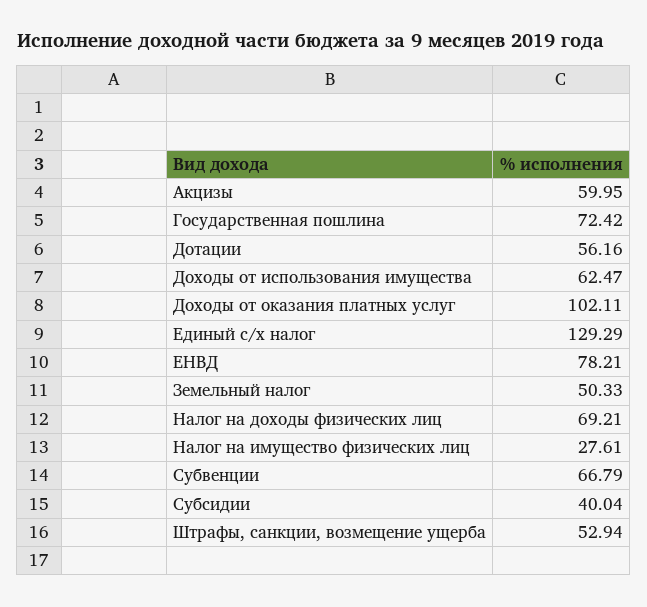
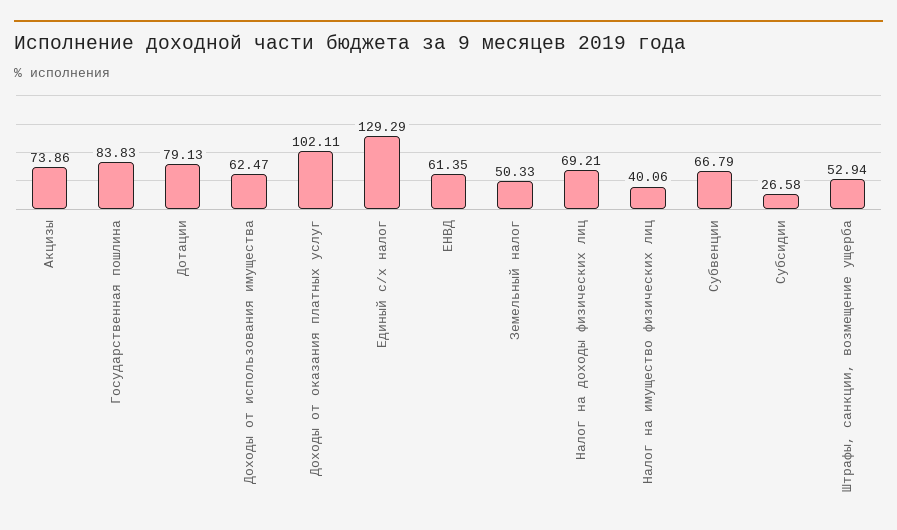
  {
-   "Акцизы": 59.95,
+   "Акцизы": 73.86,
-   "Государственная пошлина": 72.42,
+   "Государственная пошлина": 83.83,
-   "Дотации": 56.16,
+   "Дотации": 79.13,
    "Доходы от использования имущества": 62.47,
    "Доходы от оказания платных услуг": 102.11,
    "Единый с/х налог": 129.29,
-   "ЕНВД": 78.21,
+   "ЕНВД": 61.35,
    "Земельный налог": 50.33,
    "Налог на доходы физических лиц": 69.21,
-   "Налог на имущество физических лиц": 27.61,
+   "Налог на имущество физических лиц": 40.06,
    "Субвенции": 66.79,
-   "Субсидии": 40.04,
+   "Субсидии": 26.58,
    "Штрафы, санкции, возмещение ущерба": 52.94
  }

